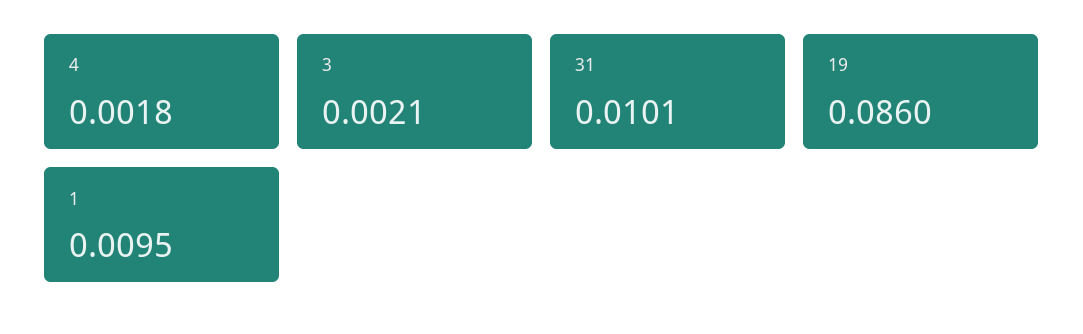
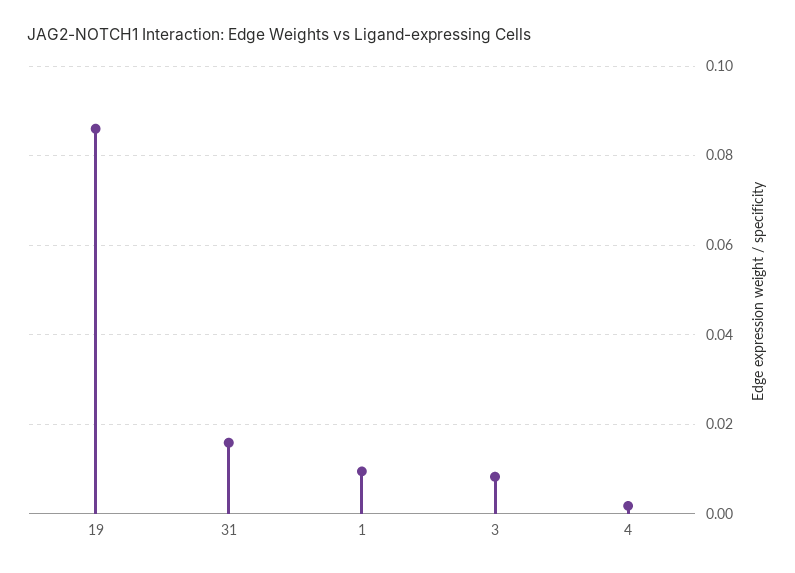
  {
    "4": 0.0018,
-   "3": 0.0021,
+   "3": 0.008,
-   "31": 0.0101,
+   "31": 0.016,
    "19": 0.086,
    "1": 0.0095
  }

